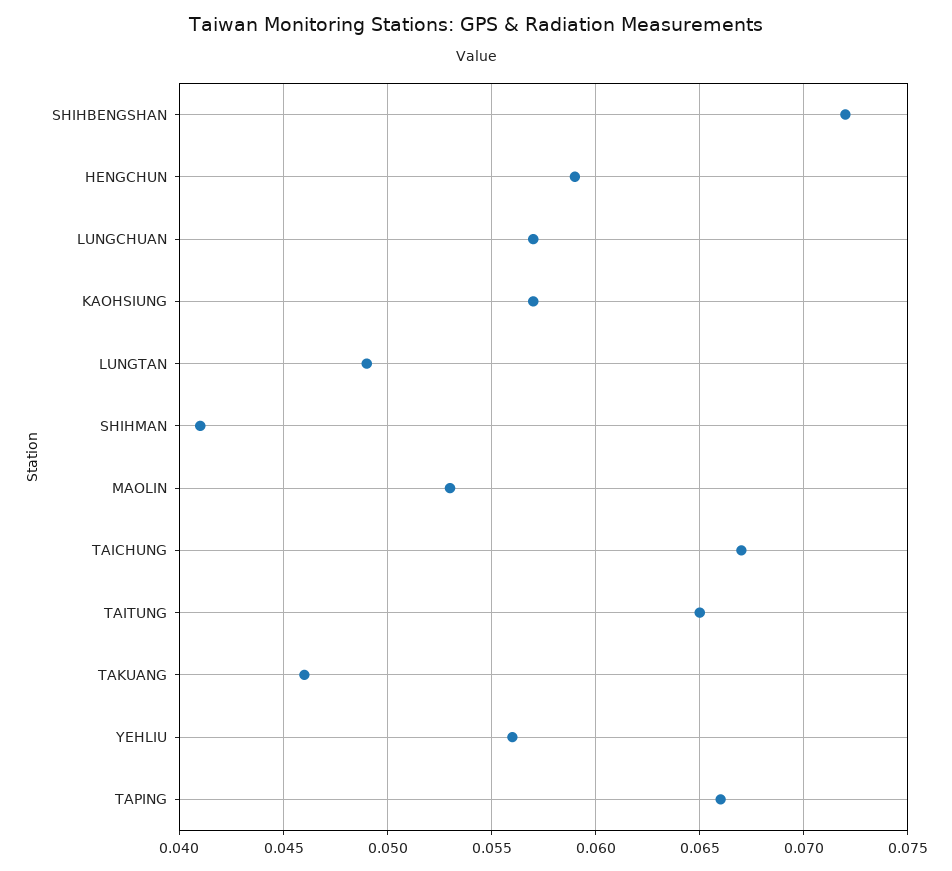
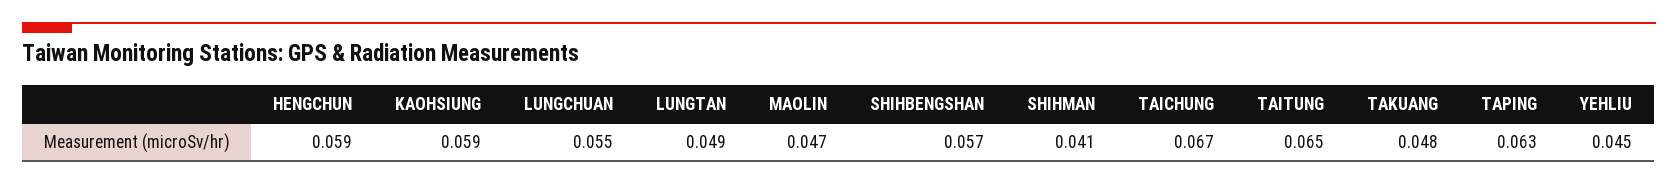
  {
-   "SHIHBENGSHAN": 0.072,
+   "SHIHBENGSHAN": 0.057,
    "HENGCHUN": 0.059,
-   "LUNGCHUAN": 0.057,
+   "LUNGCHUAN": 0.055,
-   "KAOHSIUNG": 0.057,
+   "KAOHSIUNG": 0.059,
    "LUNGTAN": 0.049,
    "SHIHMAN": 0.041,
-   "MAOLIN": 0.053,
+   "MAOLIN": 0.047,
    "TAICHUNG": 0.067,
    "TAITUNG": 0.065,
-   "TAKUANG": 0.046,
+   "TAKUANG": 0.048,
-   "YEHLIU": 0.056,
+   "YEHLIU": 0.045,
-   "TAPING": 0.066
+   "TAPING": 0.063
  }

